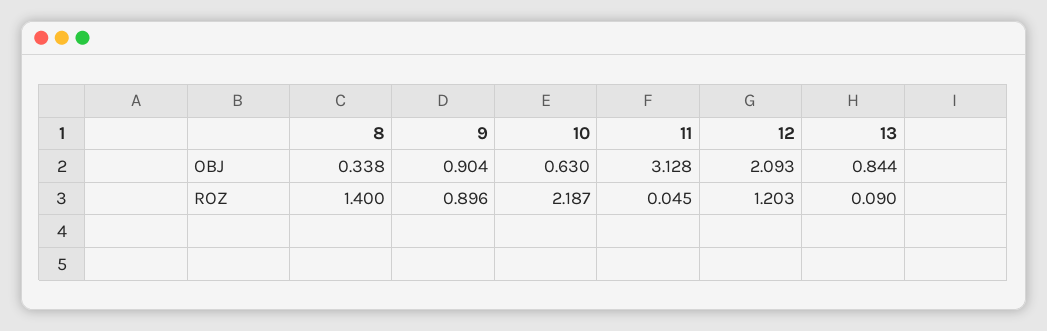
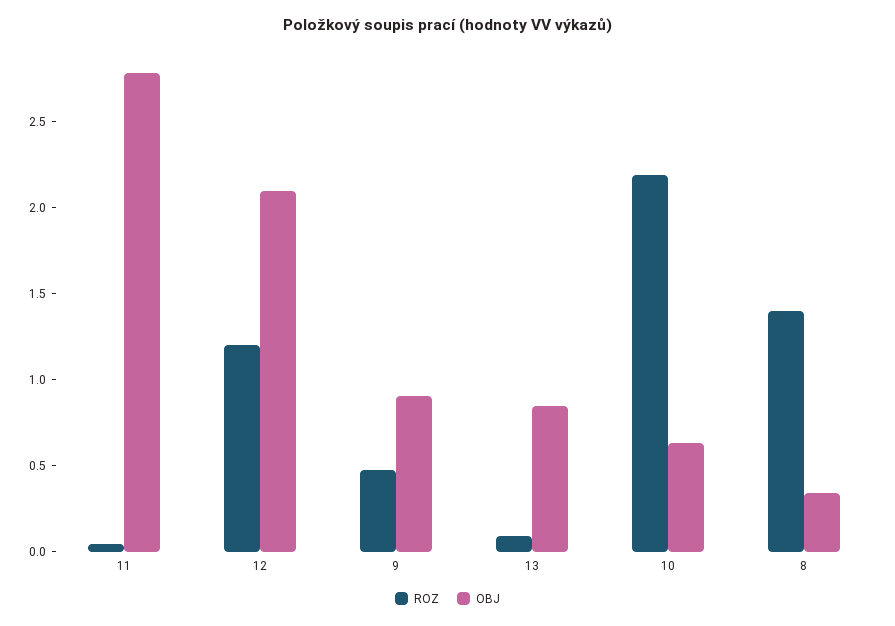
  {
    "OBJ": {
      "8": 0.338,
      "9": 0.904,
      "10": 0.63,
-     "11": 3.128,
+     "11": 2.8,
      "12": 2.093,
      "13": 0.844
    },
    "ROZ": {
      "8": 1.4,
-     "9": 0.896,
+     "9": 0.5,
      "10": 2.187,
      "11": 0.045,
      "12": 1.203,
      "13": 0.09
    }
  }

